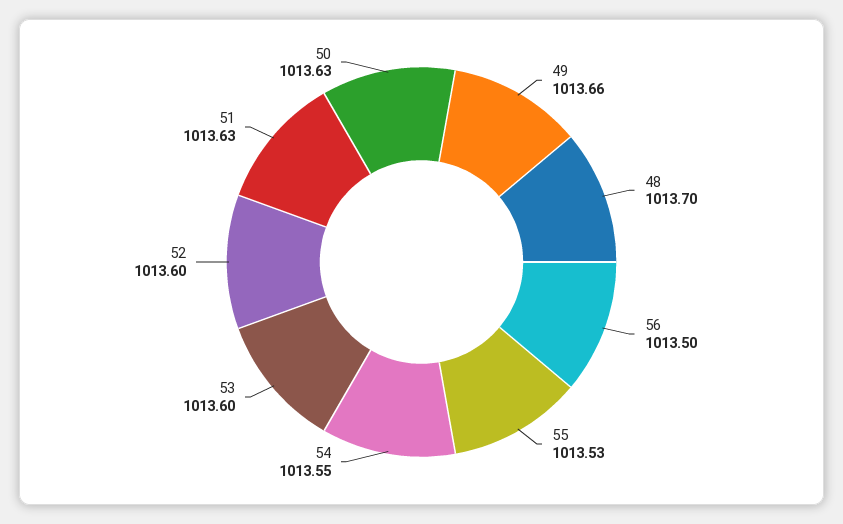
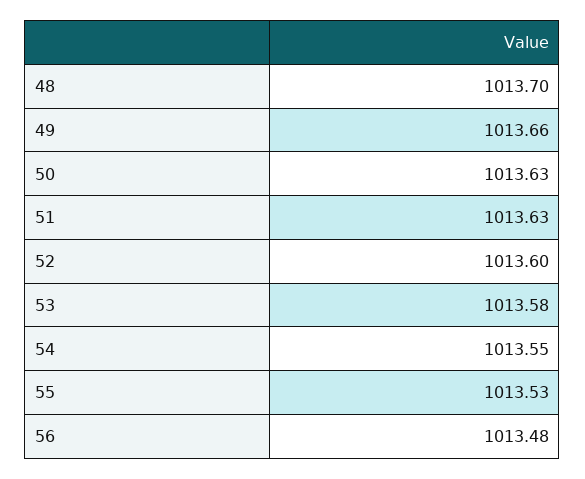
  {
    "49": 1013.66,
    "48": 1013.7,
-   "56": 1013.5,
+   "56": 1013.48,
    "55": 1013.53,
    "54": 1013.55,
-   "53": 1013.6,
+   "53": 1013.58,
    "52": 1013.6,
    "51": 1013.63,
    "50": 1013.63
  }

